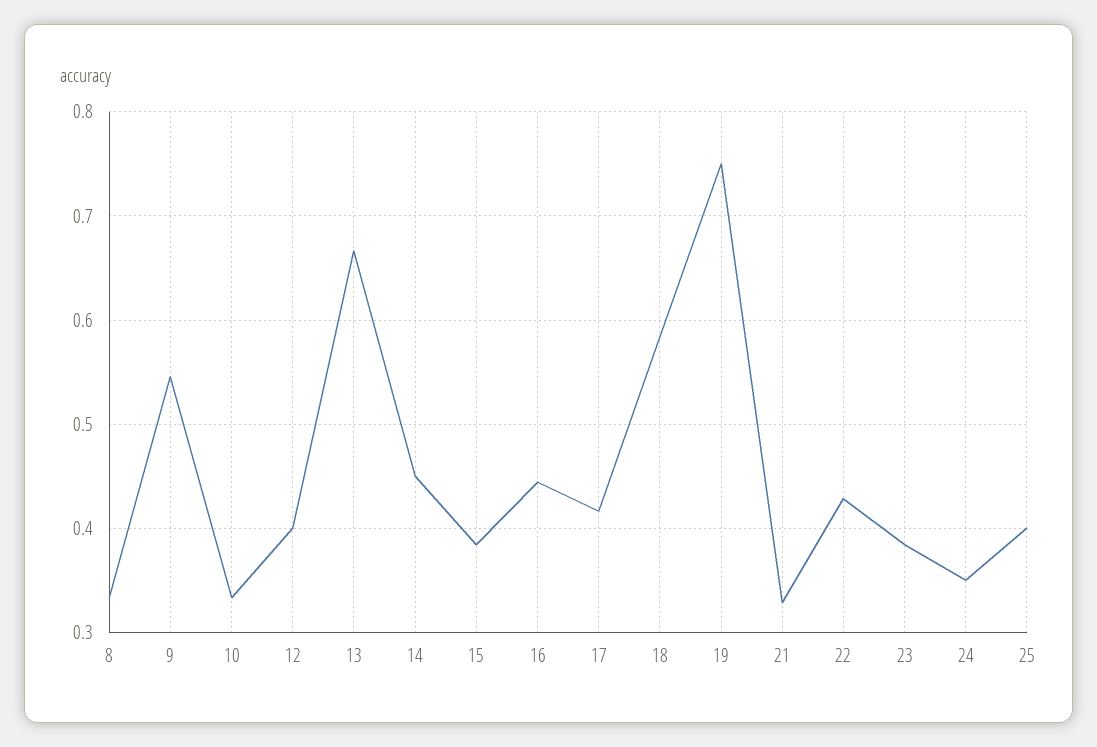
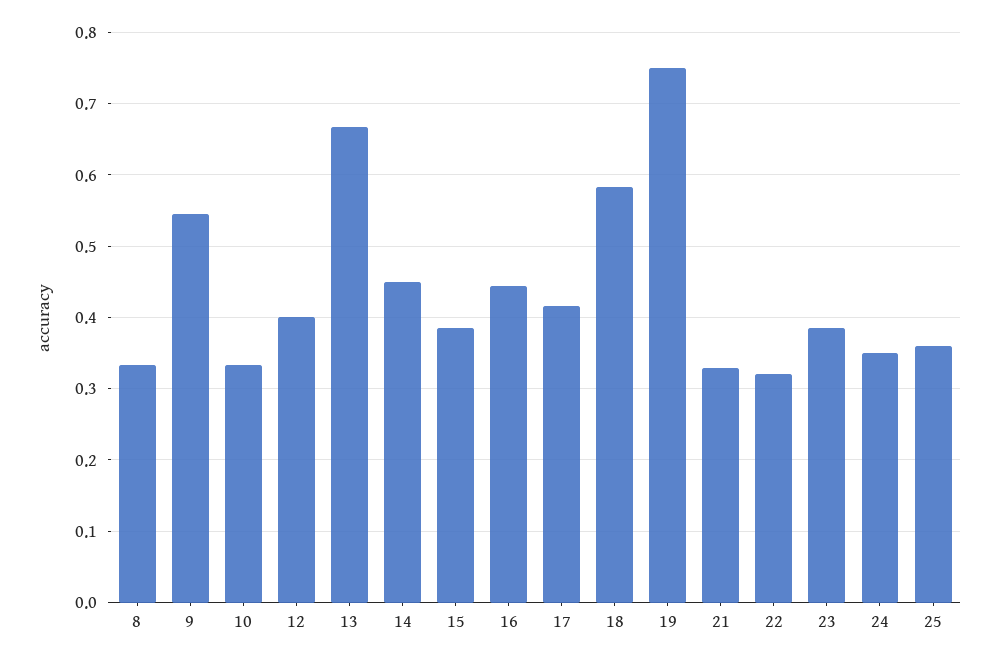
  {
    "8": 0.33,
    "9": 0.55,
    "10": 0.33,
    "12": 0.4,
    "13": 0.67,
    "14": 0.45,
    "15": 0.38,
    "16": 0.44,
    "17": 0.42,
    "18": 0.58,
    "19": 0.75,
    "21": 0.33,
-   "22": 0.43,
+   "22": 0.32,
    "23": 0.38,
    "24": 0.35,
-   "25": 0.4
+   "25": 0.36
  }

